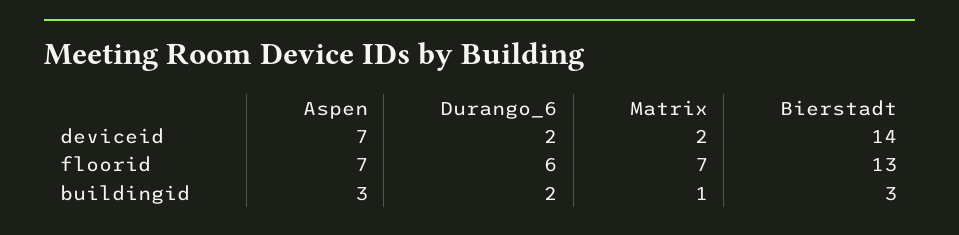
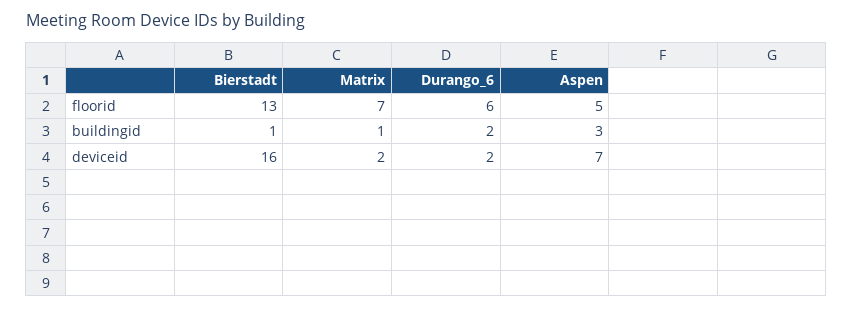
  {
    "Aspen": {
      "deviceid": 7,
-     "floorid": 7,
+     "floorid": 5,
      "buildingid": 3
    },
    "Durango_6": {
      "deviceid": 2,
      "floorid": 6,
      "buildingid": 2
    },
    "Matrix": {
      "deviceid": 2,
      "floorid": 7,
      "buildingid": 1
    },
    "Bierstadt": {
-     "deviceid": 14,
+     "deviceid": 16,
      "floorid": 13,
-     "buildingid": 3
+     "buildingid": 1
    }
  }

